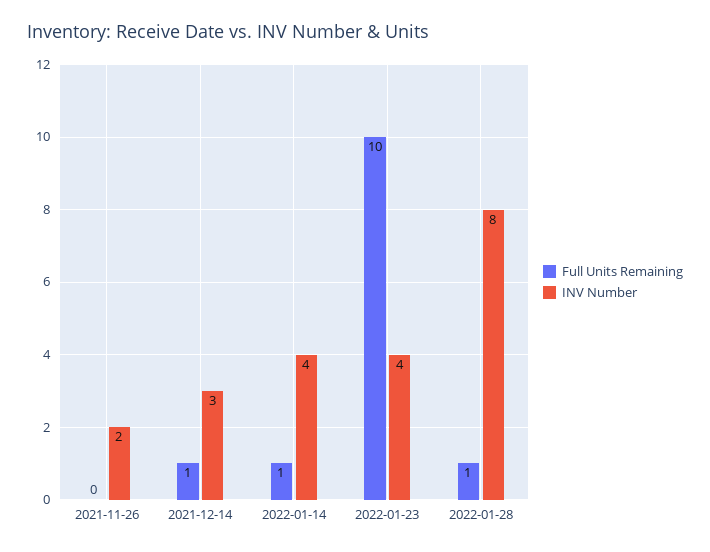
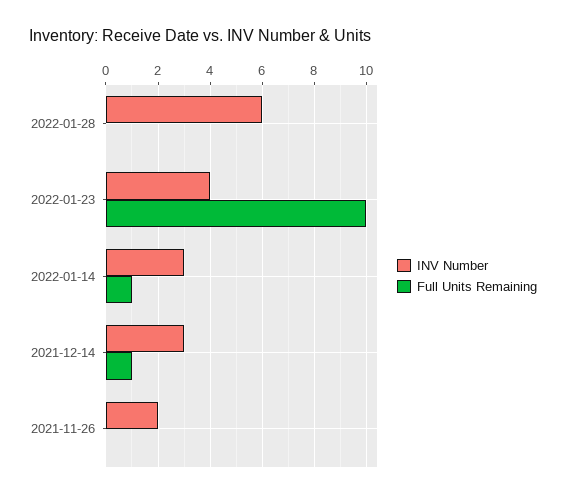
  {
    "Full Units Remaining": {
      "2021-11-26": 0,
      "2021-12-14": 1,
      "2022-01-14": 1,
      "2022-01-23": 10,
-     "2022-01-28": 1
+     "2022-01-28": 0
    },
    "INV Number": {
      "2021-11-26": 2,
      "2021-12-14": 3,
-     "2022-01-14": 4,
+     "2022-01-14": 3,
      "2022-01-23": 4,
-     "2022-01-28": 8
+     "2022-01-28": 6
    }
  }

